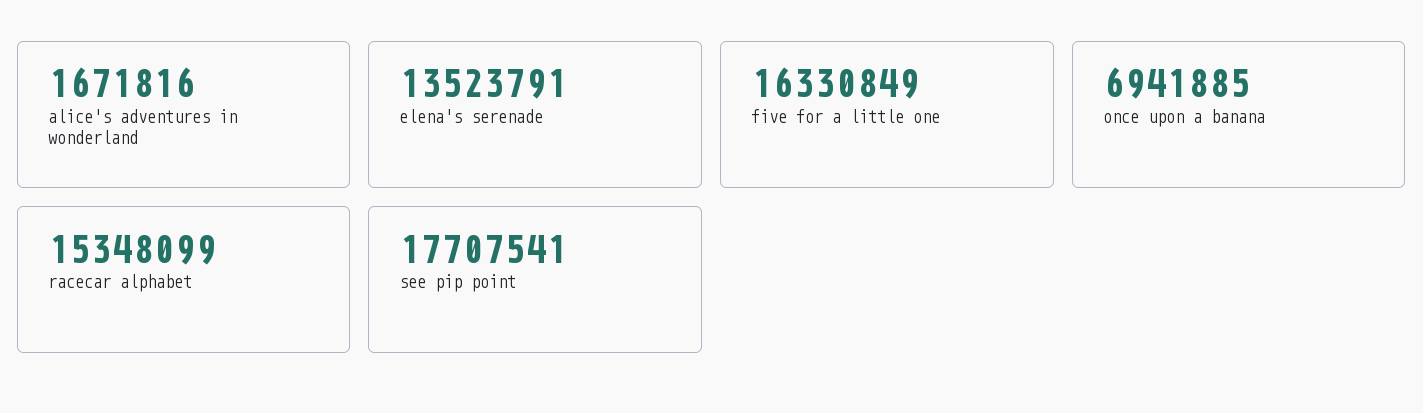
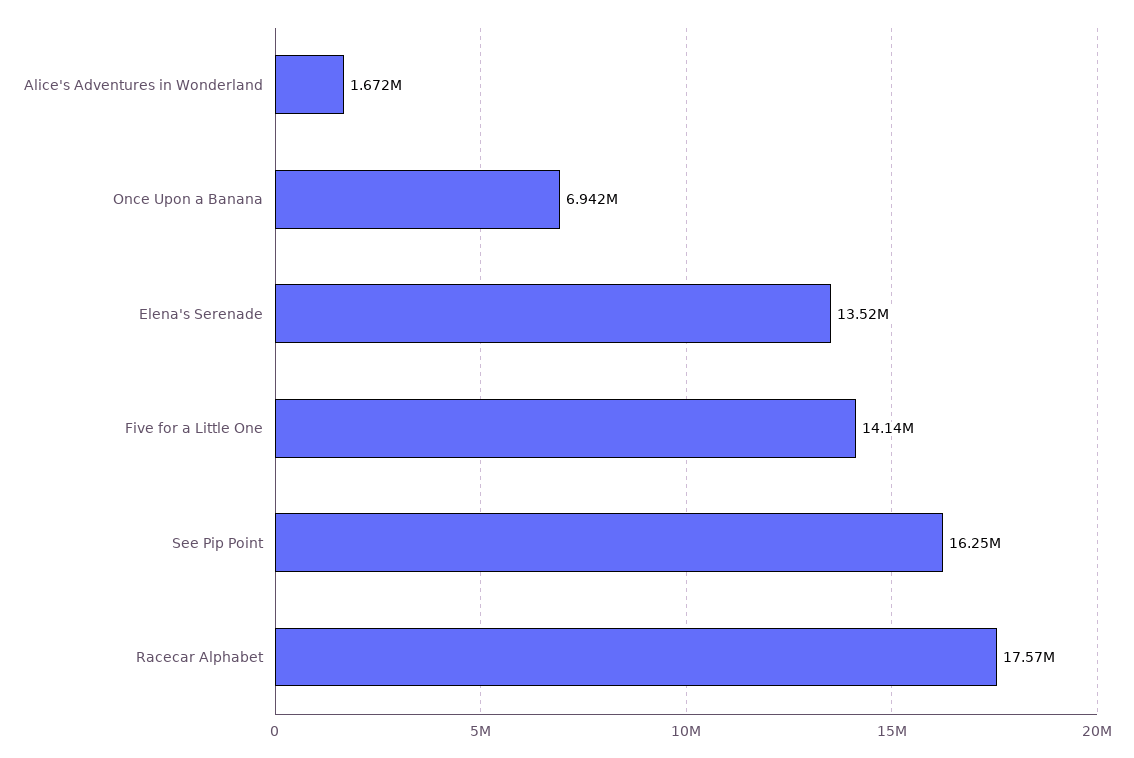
  {
    "alice's adventures in wonderland": 1671816,
    "elena's serenade": 13523791,
-   "five for a little one": 16330849,
+   "five for a little one": 14140000,
    "once upon a banana": 6941885,
-   "racecar alphabet": 15348099,
+   "racecar alphabet": 17570000,
-   "see pip point": 17707541
+   "see pip point": 16250000
  }

